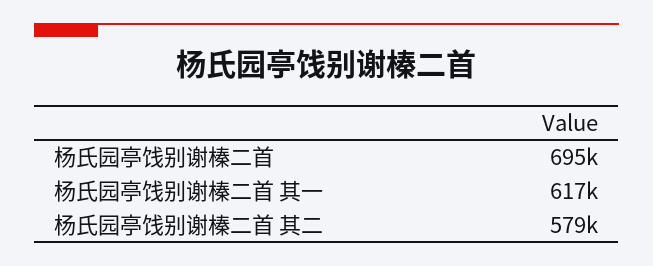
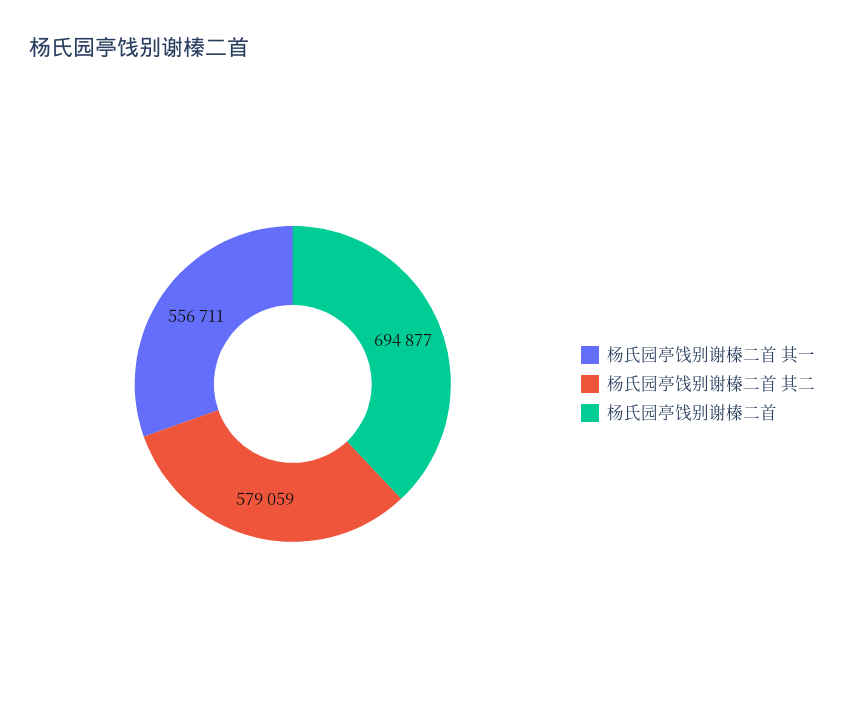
  {
    "杨氏园亭饯别谢榛二首": 694877,
-   "杨氏园亭饯别谢榛二首 其一": 617000,
+   "杨氏园亭饯别谢榛二首 其一": 556711,
    "杨氏园亭饯别谢榛二首 其二": 579059
  }

